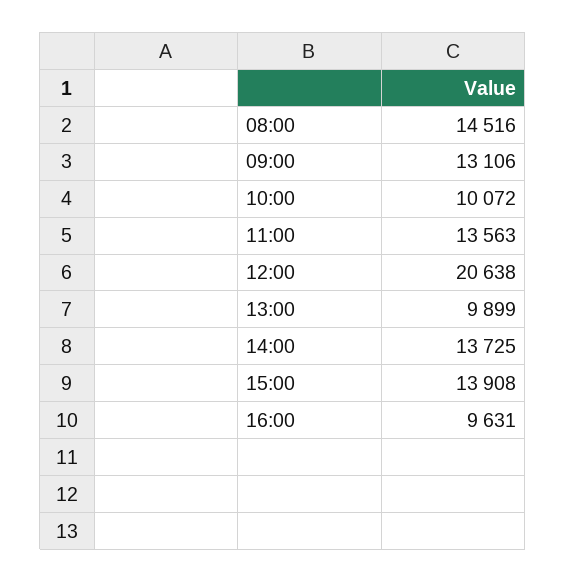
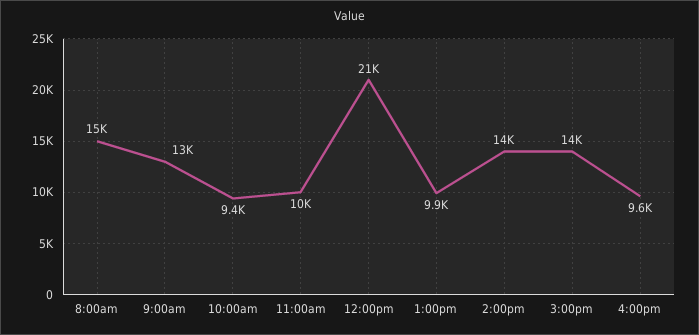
  {
    "08:00": 14516,
    "09:00": 13106,
-   "10:00": 10072,
+   "10:00": 9400,
-   "11:00": 13563,
+   "11:00": 10000,
    "12:00": 20638,
    "13:00": 9899,
    "14:00": 13725,
    "15:00": 13908,
    "16:00": 9631
  }

